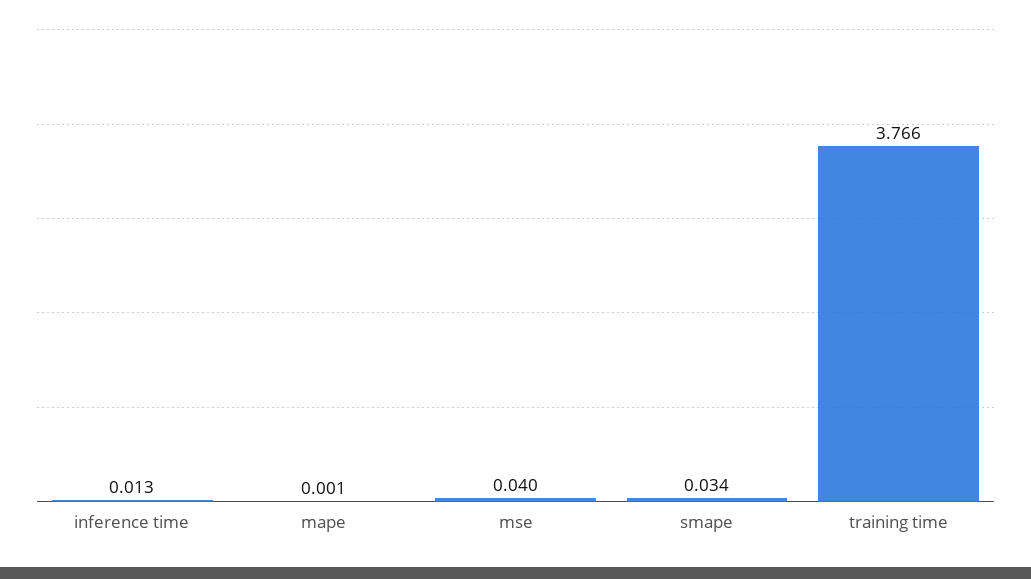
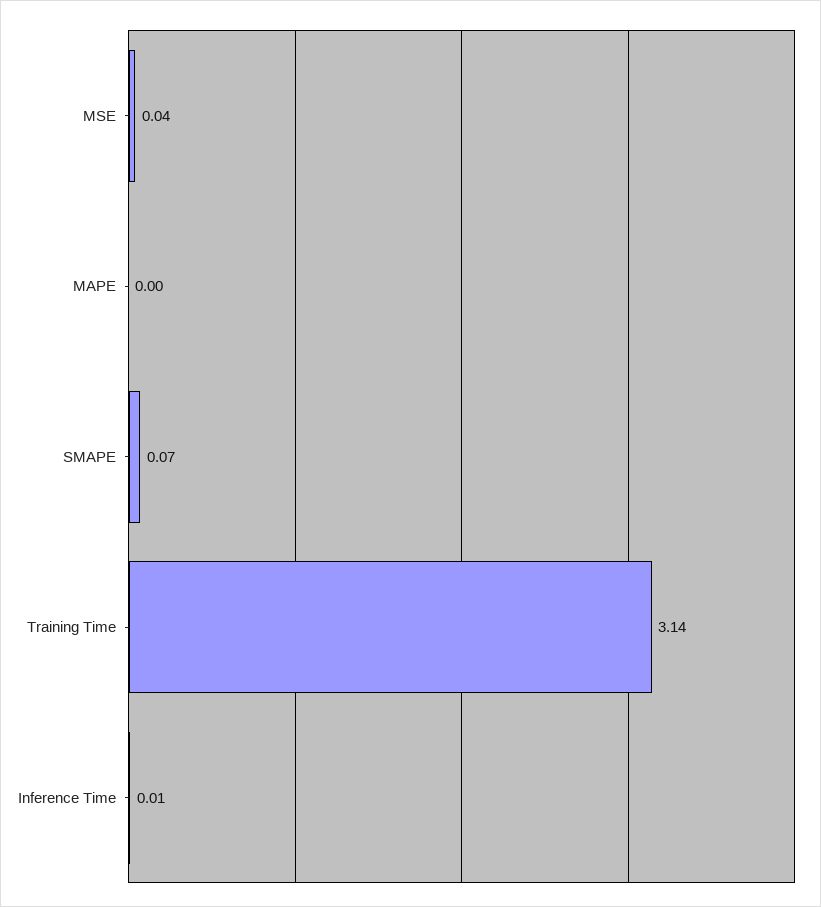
  {
    "inference time": 0.013,
    "mape": 0.001,
    "mse": 0.04,
-   "smape": 0.034,
+   "smape": 0.07,
-   "training time": 3.766
+   "training time": 3.14
  }

